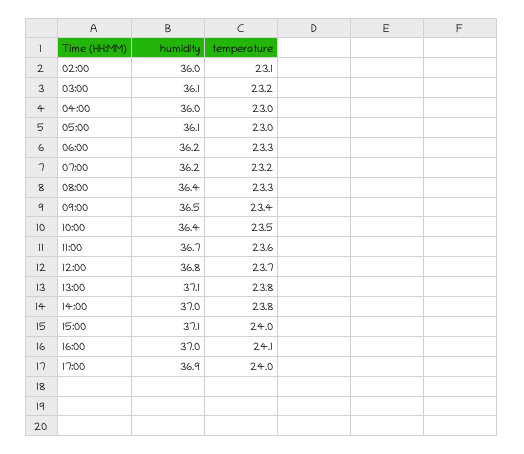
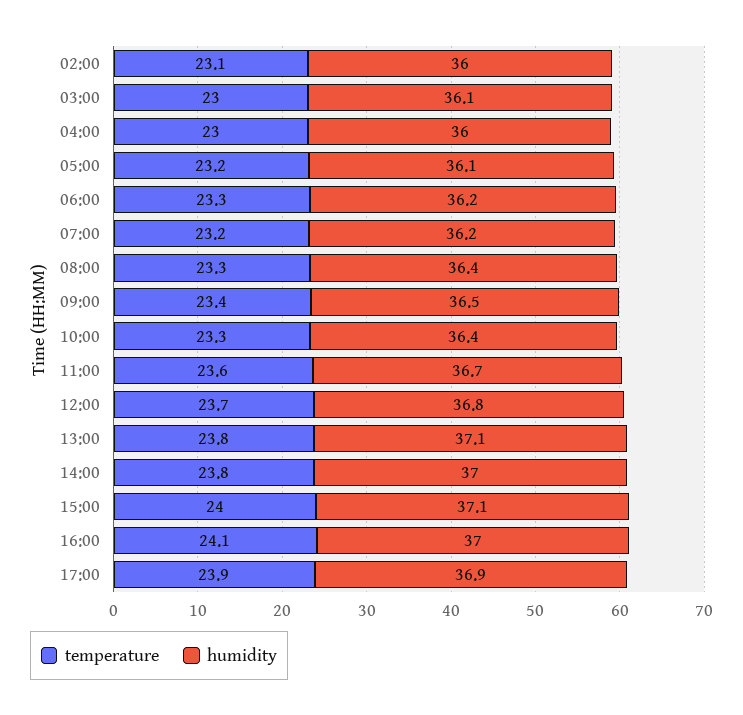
  {
    "humidity": {
      "02:00": 36,
      "03:00": 36.1,
      "04:00": 36,
      "05:00": 36.1,
      "06:00": 36.2,
      "07:00": 36.2,
      "08:00": 36.4,
      "09:00": 36.5,
      "10:00": 36.4,
      "11:00": 36.7,
      "12:00": 36.8,
      "13:00": 37.1,
      "14:00": 37,
      "15:00": 37.1,
      "16:00": 37,
      "17:00": 36.9
    },
    "temperature": {
      "02:00": 23.1,
-     "03:00": 23.2,
+     "03:00": 23,
      "04:00": 23,
-     "05:00": 23,
+     "05:00": 23.2,
      "06:00": 23.3,
      "07:00": 23.2,
      "08:00": 23.3,
      "09:00": 23.4,
-     "10:00": 23.5,
+     "10:00": 23.3,
      "11:00": 23.6,
      "12:00": 23.7,
      "13:00": 23.8,
      "14:00": 23.8,
      "15:00": 24,
      "16:00": 24.1,
-     "17:00": 24
+     "17:00": 23.9
    }
  }

